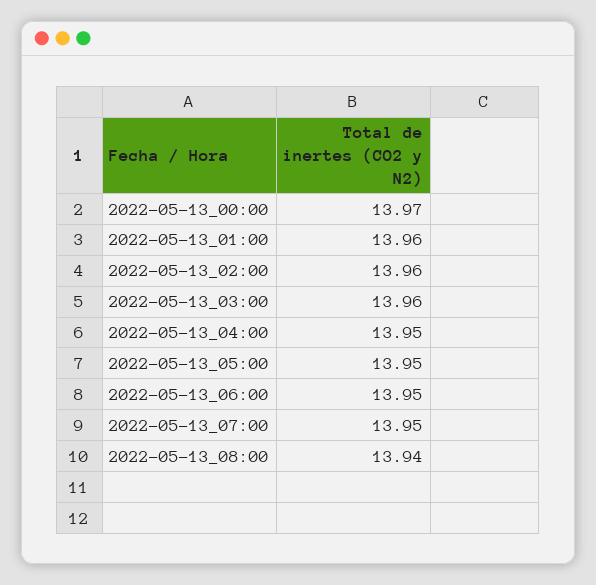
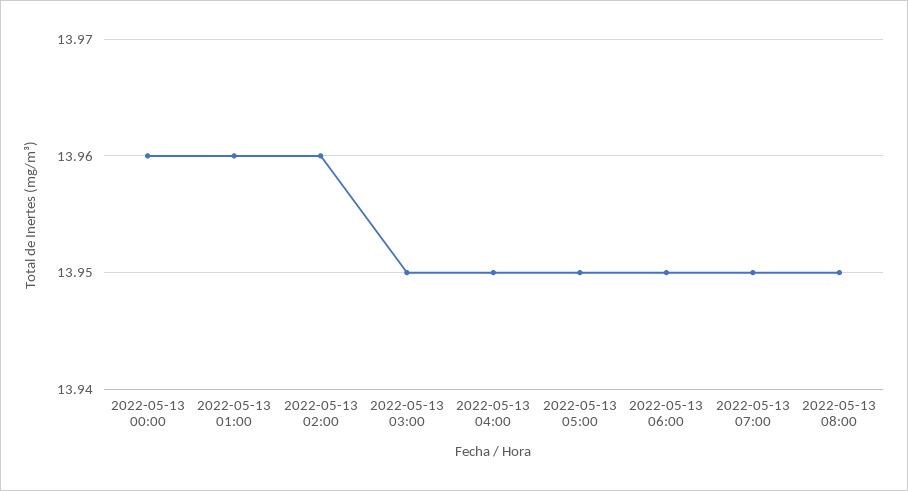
  {
-   "2022-05-13_00:00": 13.97,
+   "2022-05-13_00:00": 13.96,
    "2022-05-13_01:00": 13.96,
    "2022-05-13_02:00": 13.96,
-   "2022-05-13_03:00": 13.96,
+   "2022-05-13_03:00": 13.95,
    "2022-05-13_04:00": 13.95,
    "2022-05-13_05:00": 13.95,
    "2022-05-13_06:00": 13.95,
    "2022-05-13_07:00": 13.95,
-   "2022-05-13_08:00": 13.94
+   "2022-05-13_08:00": 13.95
  }

